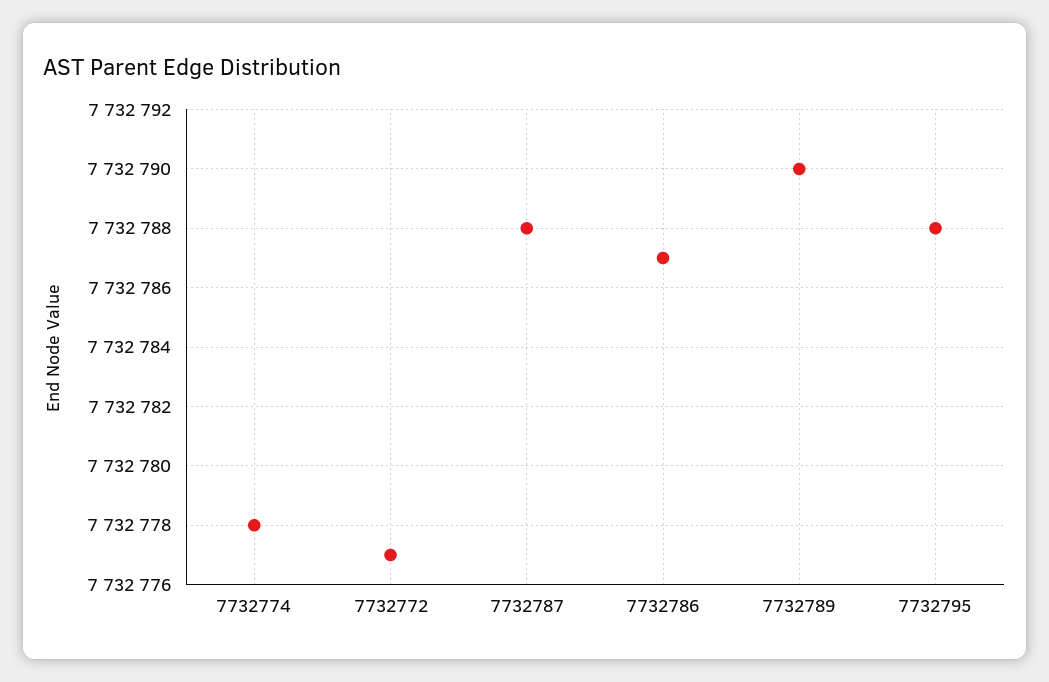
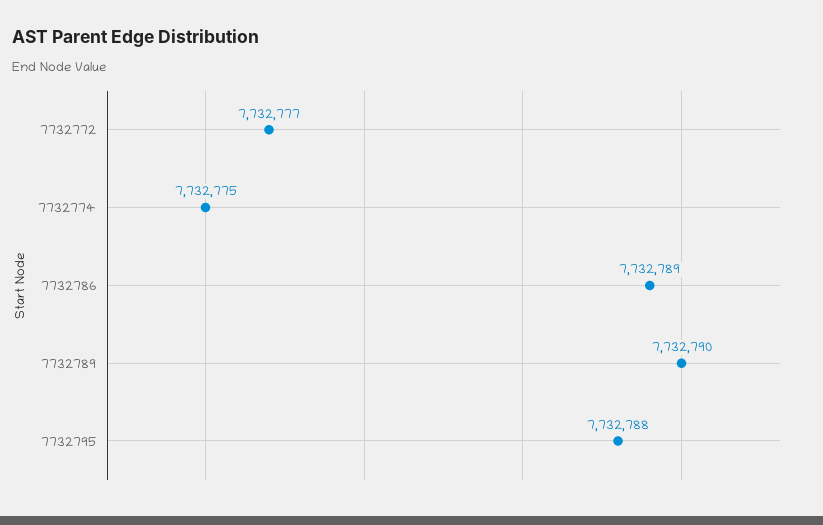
  {
-   "7732774": 7732778,
+   "7732774": 7732775,
    "7732772": 7732777,
-   "7732787": 7732788,
-   "7732786": 7732787,
+   "7732786": 7732789,
    "7732789": 7732790,
    "7732795": 7732788
  }

